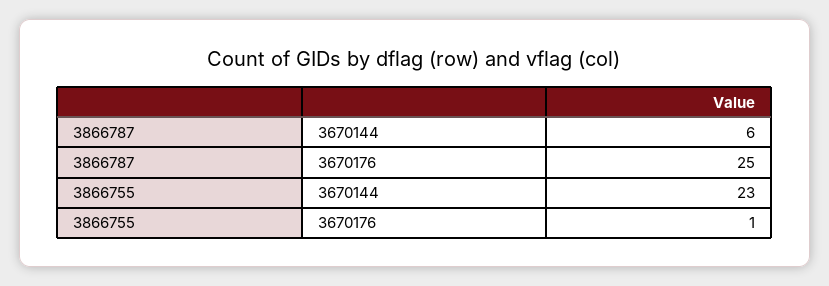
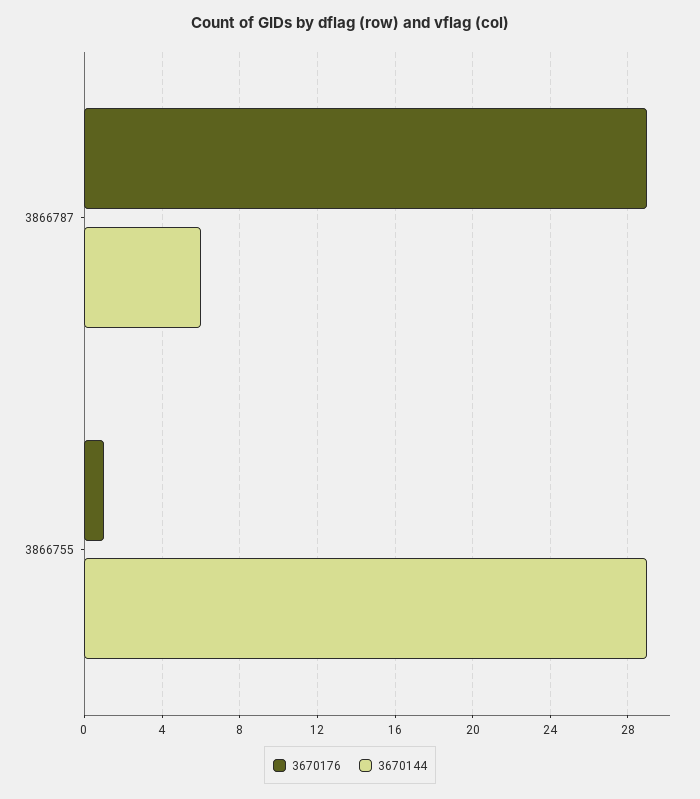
  {
    "3670144": {
      "3866787": 6,
-     "3866755": 23
+     "3866755": 29
    },
    "3670176": {
-     "3866787": 25,
+     "3866787": 29,
      "3866755": 1
    }
  }

